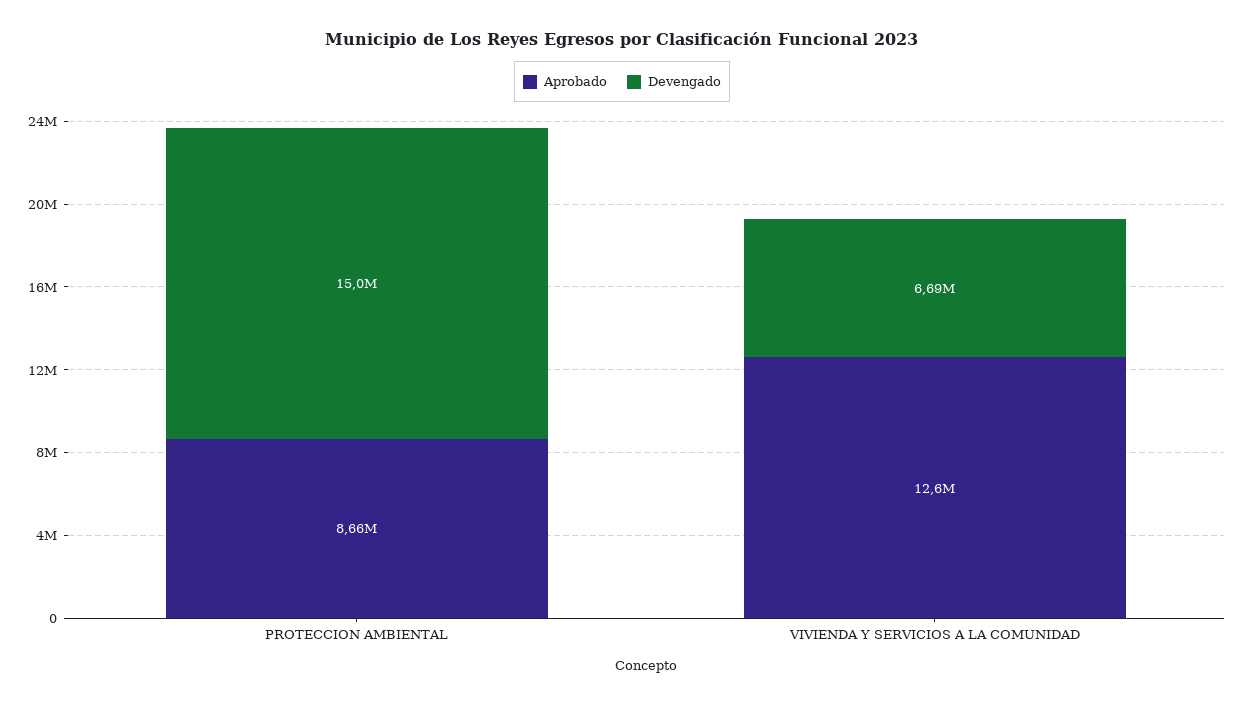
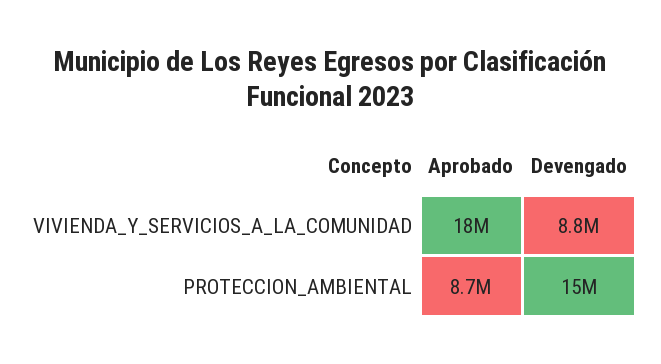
  {
    "Aprobado": {
      "PROTECCION AMBIENTAL": 8660000,
-     "VIVIENDA Y SERVICIOS A LA COMUNIDAD": 12600000
+     "VIVIENDA Y SERVICIOS A LA COMUNIDAD": 18000000
    },
    "Devengado": {
      "PROTECCION AMBIENTAL": 15000000,
-     "VIVIENDA Y SERVICIOS A LA COMUNIDAD": 6690000
+     "VIVIENDA Y SERVICIOS A LA COMUNIDAD": 8800000
    }
  }

